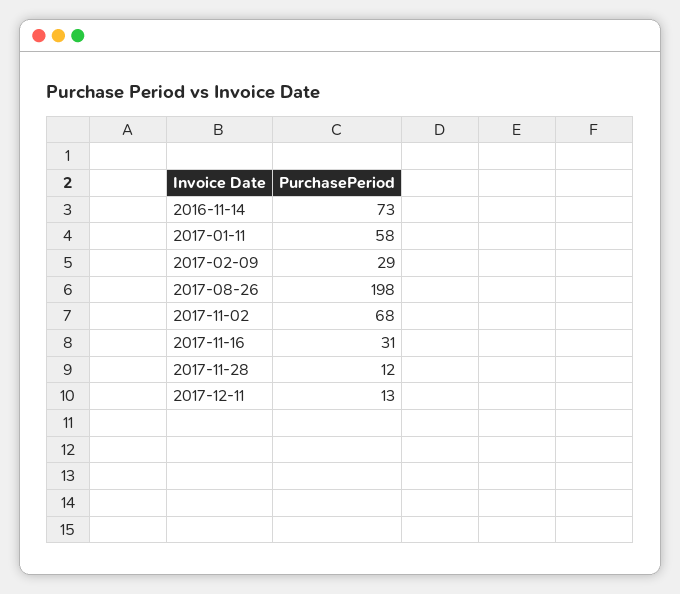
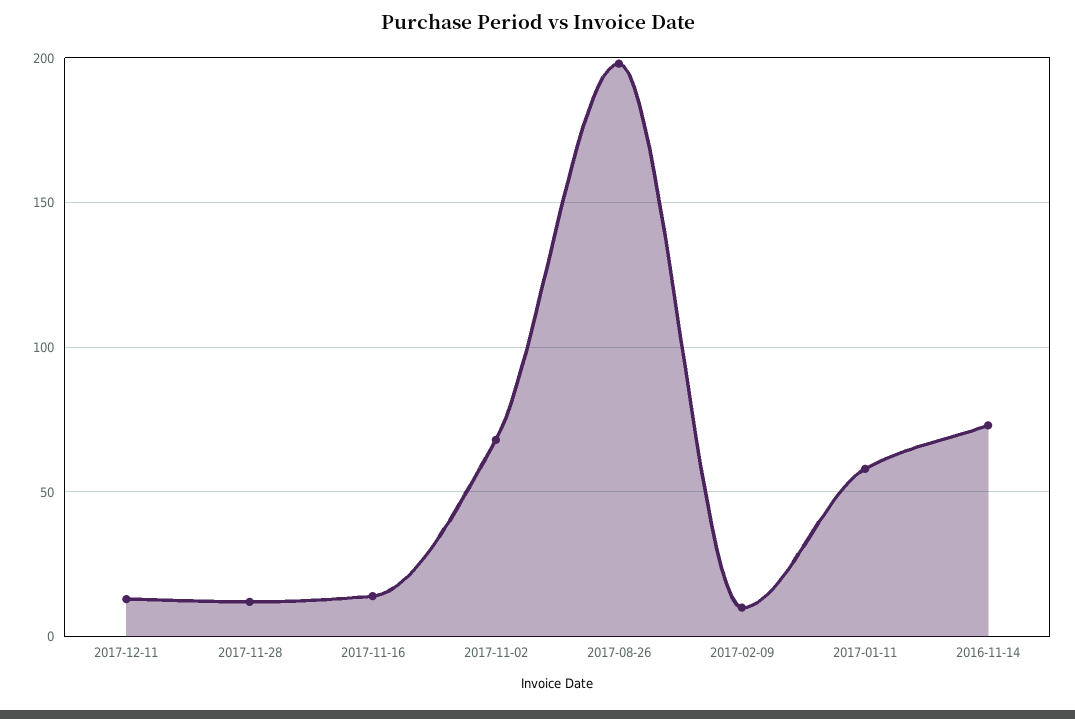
  {
    "2016-11-14": 73,
    "2017-01-11": 58,
-   "2017-02-09": 29,
+   "2017-02-09": 10,
    "2017-08-26": 198,
    "2017-11-02": 68,
-   "2017-11-16": 31,
+   "2017-11-16": 15,
    "2017-11-28": 12,
    "2017-12-11": 13
  }

